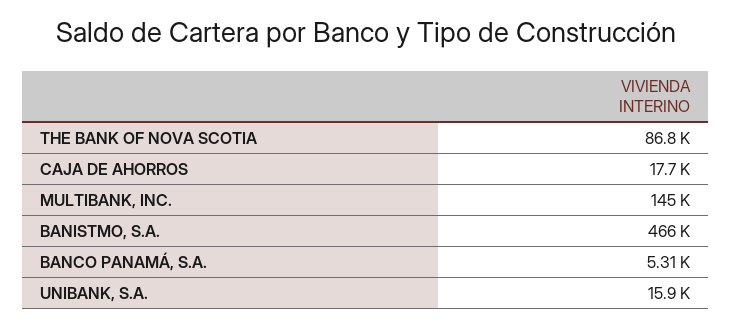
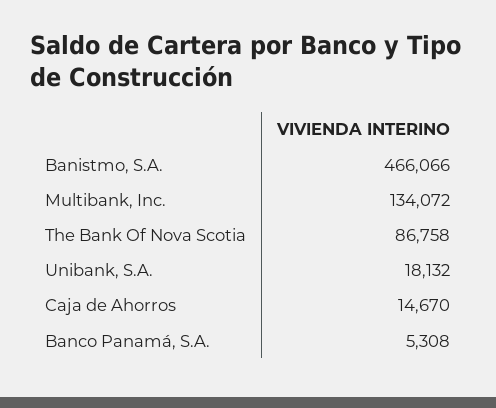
  {
    "THE BANK OF NOVA SCOTIA": 86758,
-   "CAJA DE AHORROS": 17700,
+   "CAJA DE AHORROS": 14670,
-   "MULTIBANK, INC.": 145000,
+   "MULTIBANK, INC.": 134072,
    "BANISTMO, S.A.": 466066,
    "BANCO PANAMÁ, S.A.": 5308,
-   "UNIBANK, S.A.": 15900
+   "UNIBANK, S.A.": 18132
  }

